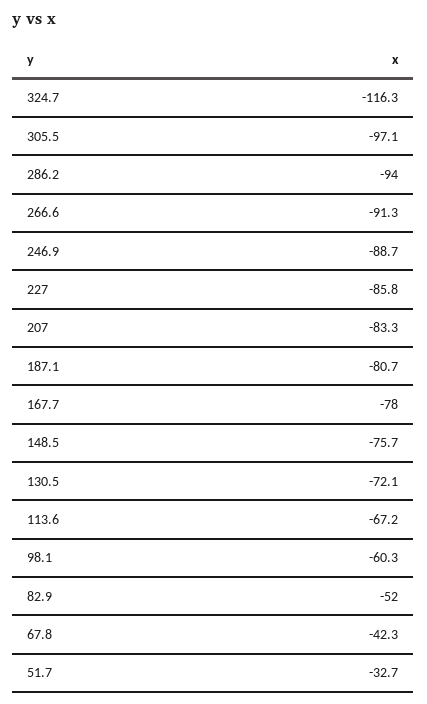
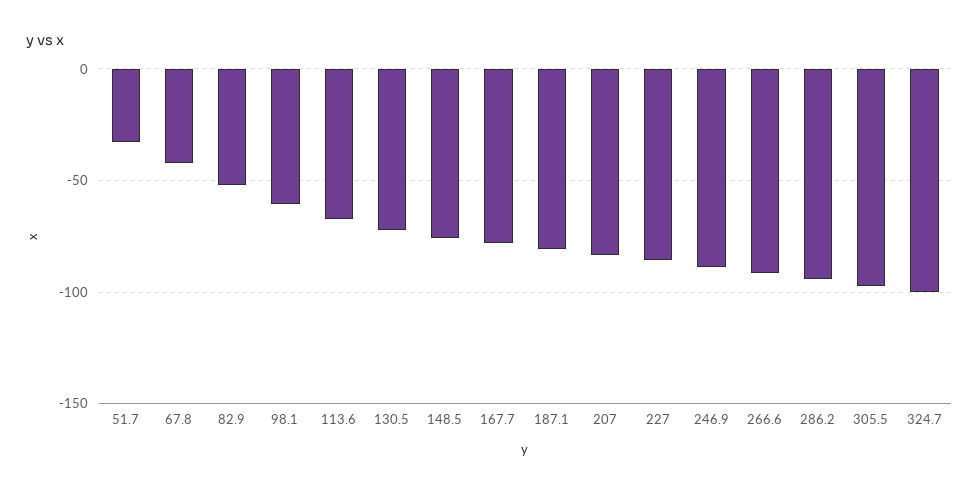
  {
-   "324.7": -116.3,
+   "324.7": -100,
    "305.5": -97.1,
    "286.2": -94,
    "266.6": -91.3,
    "246.9": -88.7,
    "227": -85.8,
    "207": -83.3,
    "187.1": -80.7,
    "167.7": -78,
    "148.5": -75.7,
    "130.5": -72.1,
    "113.6": -67.2,
    "98.1": -60.3,
    "82.9": -52,
    "67.8": -42.3,
    "51.7": -32.7
  }

